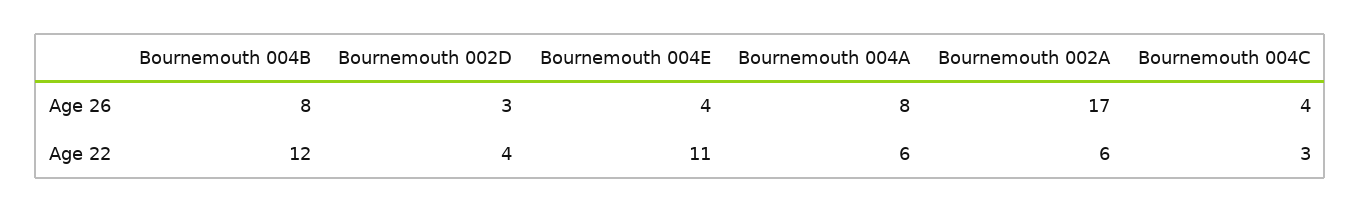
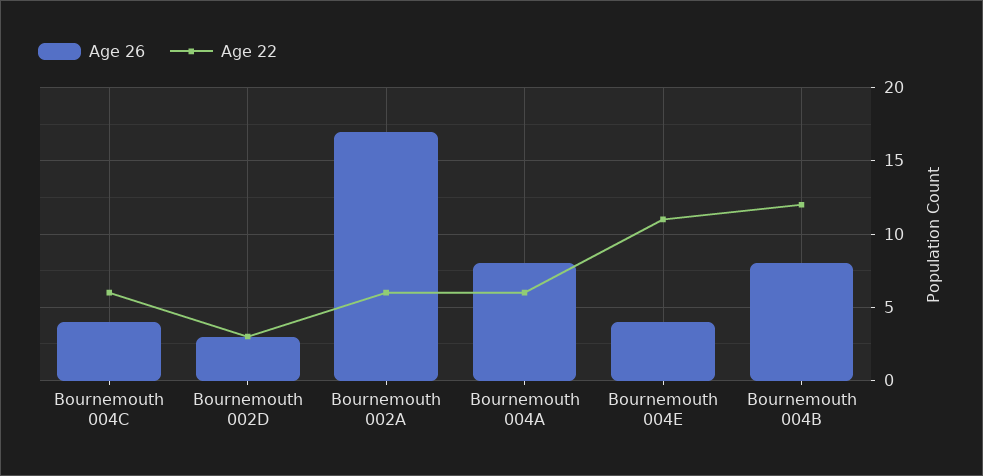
  {
    "Age 26": {
      "Bournemouth 004B": 8,
      "Bournemouth 002D": 3,
      "Bournemouth 004E": 4,
      "Bournemouth 004A": 8,
      "Bournemouth 002A": 17,
      "Bournemouth 004C": 4
    },
    "Age 22": {
      "Bournemouth 004B": 12,
-     "Bournemouth 002D": 4,
+     "Bournemouth 002D": 3,
      "Bournemouth 004E": 11,
      "Bournemouth 004A": 6,
      "Bournemouth 002A": 6,
-     "Bournemouth 004C": 3
+     "Bournemouth 004C": 6
    }
  }

